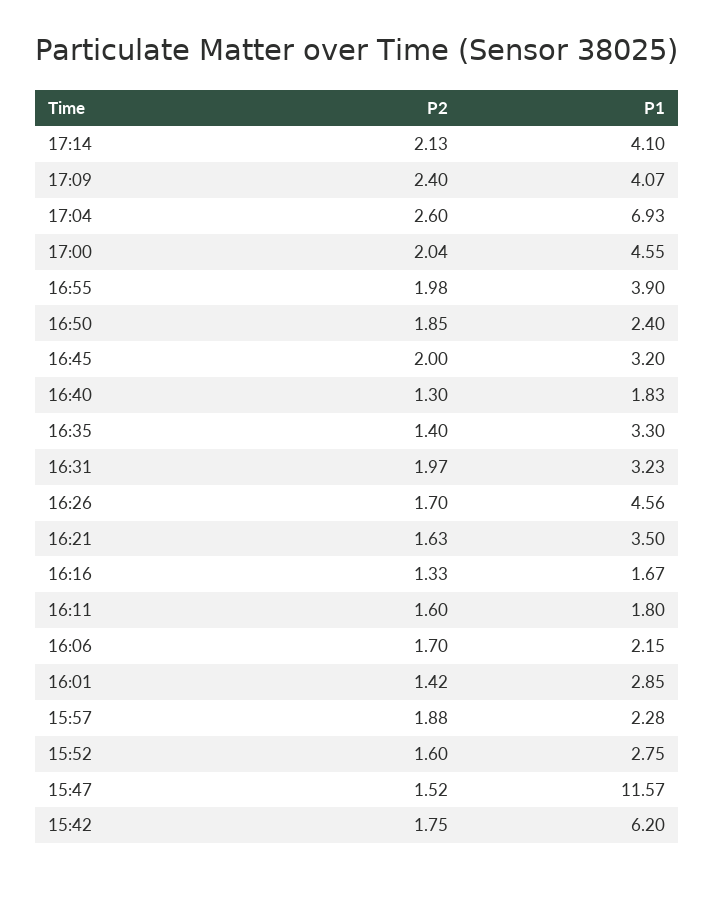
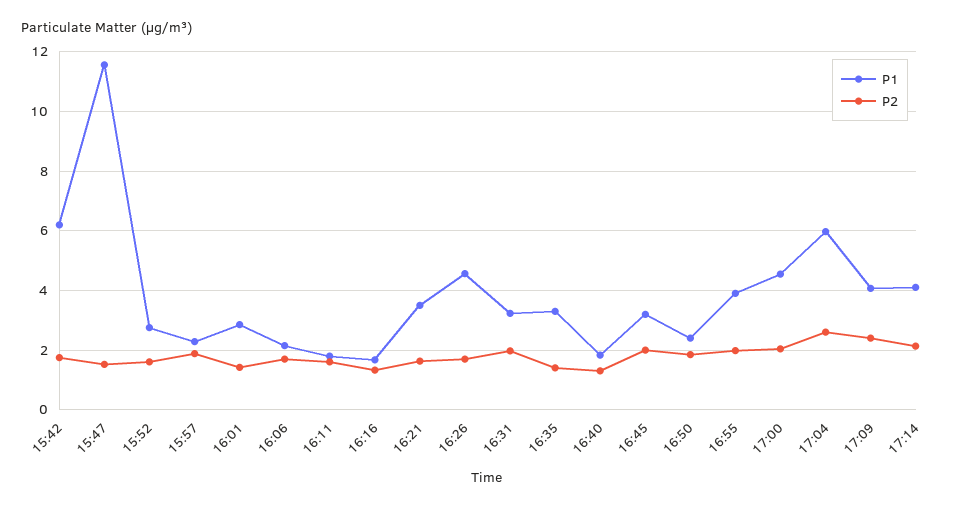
  {
    "P2": {
      "17:14": 2.13,
      "17:09": 2.4,
      "17:04": 2.6,
      "17:00": 2.04,
      "16:55": 1.98,
      "16:50": 1.85,
      "16:45": 2,
      "16:40": 1.3,
      "16:35": 1.4,
      "16:31": 1.97,
      "16:26": 1.7,
      "16:21": 1.63,
      "16:16": 1.33,
      "16:11": 1.6,
      "16:06": 1.7,
      "16:01": 1.42,
      "15:57": 1.88,
      "15:52": 1.6,
      "15:47": 1.52,
      "15:42": 1.75
    },
    "P1": {
      "17:14": 4.1,
      "17:09": 4.07,
-     "17:04": 6.93,
+     "17:04": 6,
      "17:00": 4.55,
      "16:55": 3.9,
      "16:50": 2.4,
      "16:45": 3.2,
      "16:40": 1.83,
      "16:35": 3.3,
      "16:31": 3.23,
      "16:26": 4.56,
      "16:21": 3.5,
      "16:16": 1.67,
      "16:11": 1.8,
      "16:06": 2.15,
      "16:01": 2.85,
      "15:57": 2.28,
      "15:52": 2.75,
      "15:47": 11.57,
      "15:42": 6.2
    }
  }

